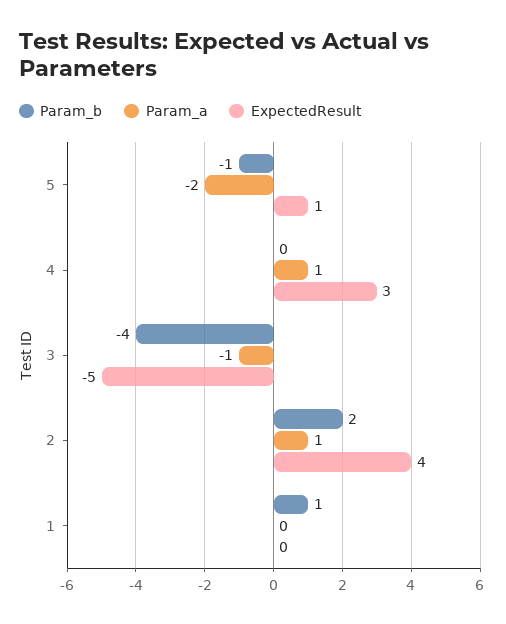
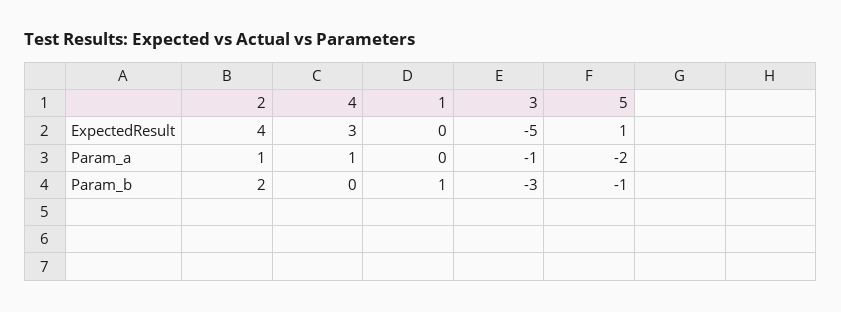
  {
    "Param_b": {
      "5": -1,
      "4": 0,
-     "3": -4,
+     "3": -3,
      "2": 2,
      "1": 1
    },
    "Param_a": {
      "5": -2,
      "4": 1,
      "3": -1,
      "2": 1,
      "1": 0
    },
    "ExpectedResult": {
      "5": 1,
      "4": 3,
      "3": -5,
      "2": 4,
      "1": 0
    }
  }

